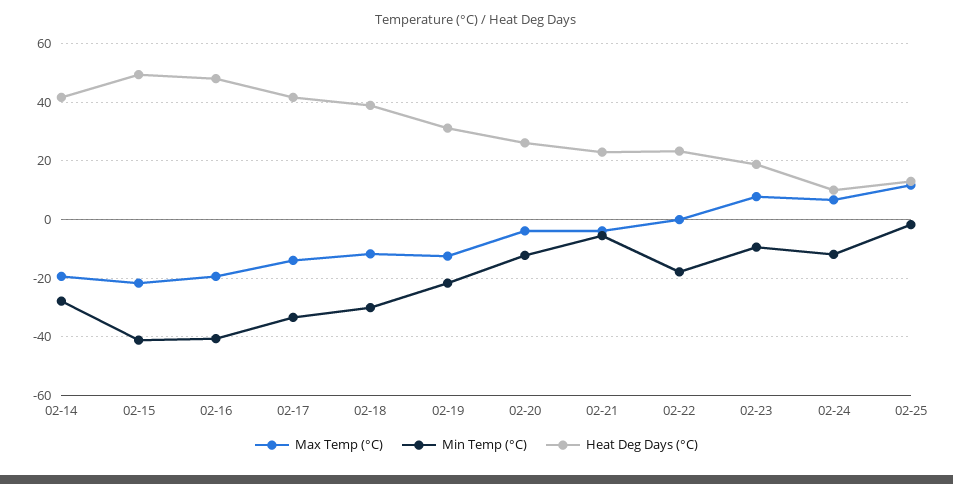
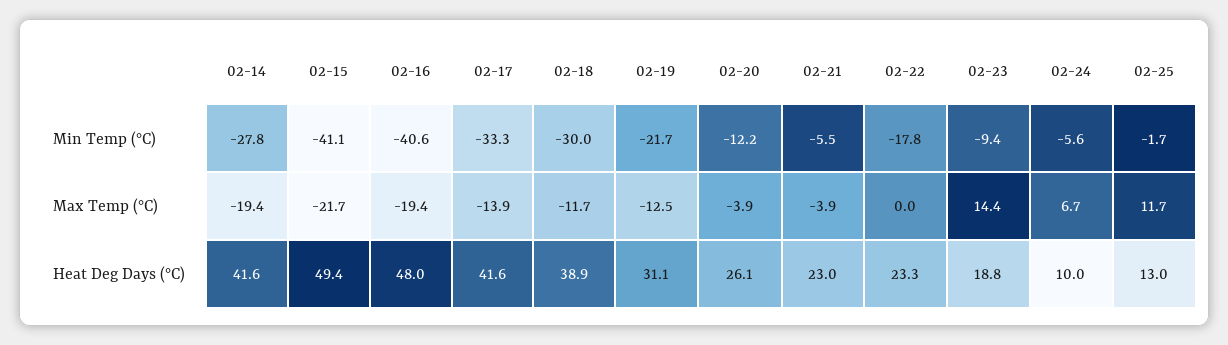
  {
    "Max Temp (°C)": {
      "02-14": -19.4,
      "02-15": -21.7,
      "02-16": -19.4,
      "02-17": -13.9,
      "02-18": -11.7,
      "02-19": -12.5,
      "02-20": -3.9,
      "02-21": -3.9,
      "02-22": 0,
-     "02-23": 7.5,
+     "02-23": 14.4,
      "02-24": 6.7,
      "02-25": 11.7
    },
    "Min Temp (°C)": {
      "02-14": -27.8,
      "02-15": -41.1,
      "02-16": -40.6,
      "02-17": -33.3,
      "02-18": -30,
      "02-19": -21.7,
      "02-20": -12.2,
      "02-21": -5.5,
      "02-22": -17.8,
      "02-23": -9.4,
-     "02-24": -12.5,
+     "02-24": -5.6,
      "02-25": -1.7
    },
    "Heat Deg Days (°C)": {
      "02-14": 41.6,
      "02-15": 49.4,
      "02-16": 48,
      "02-17": 41.6,
      "02-18": 38.9,
      "02-19": 31.1,
      "02-20": 26.1,
      "02-21": 23,
      "02-22": 23.3,
      "02-23": 18.8,
      "02-24": 10,
      "02-25": 13
    }
  }

